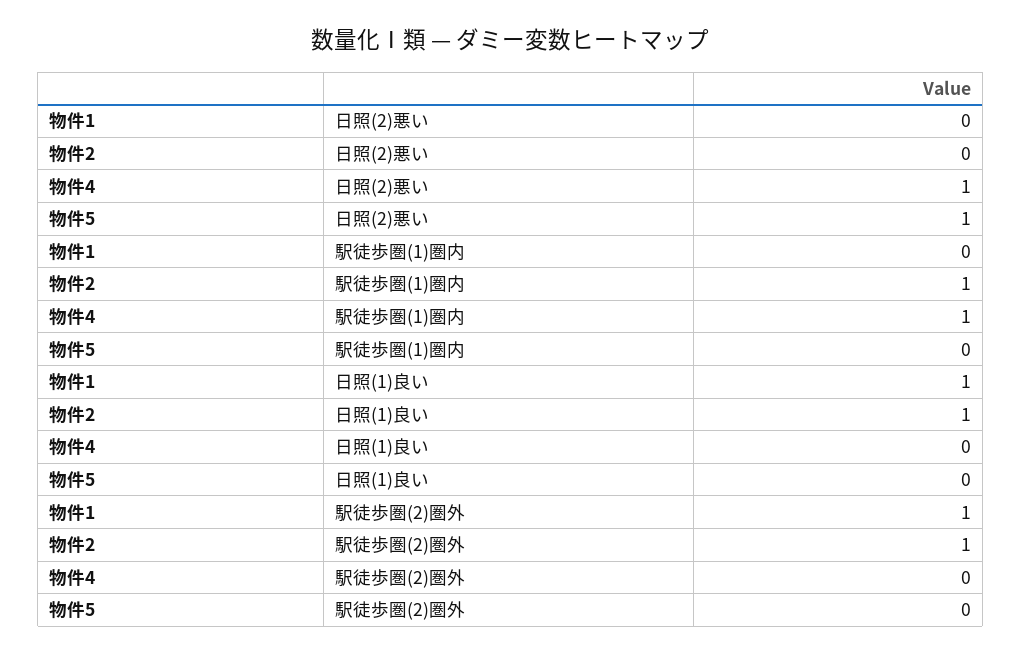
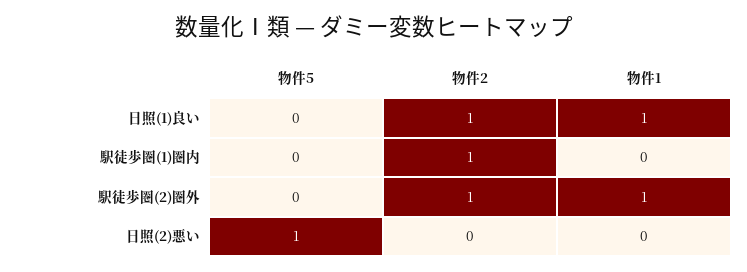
  {
    "物件1": {
      "日照(2)悪い": 0,
      "駅徒歩圏(1)圏内": 0,
      "日照(1)良い": 1,
      "駅徒歩圏(2)圏外": 1
    },
    "物件2": {
      "日照(2)悪い": 0,
      "駅徒歩圏(1)圏内": 1,
      "日照(1)良い": 1,
      "駅徒歩圏(2)圏外": 1
    },
-   "物件4": {
-     "日照(2)悪い": 1,
-     "駅徒歩圏(1)圏内": 1,
-     "日照(1)良い": 0,
-     "駅徒歩圏(2)圏外": 0
-   },
    "物件5": {
      "日照(2)悪い": 1,
      "駅徒歩圏(1)圏内": 0,
      "日照(1)良い": 0,
      "駅徒歩圏(2)圏外": 0
    }
  }

